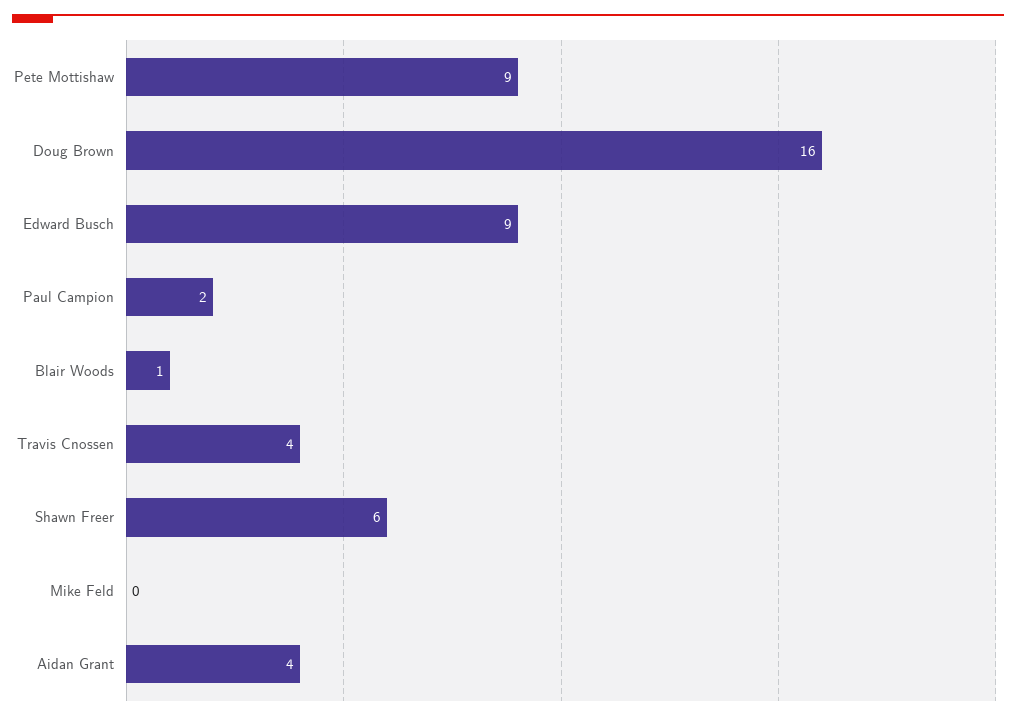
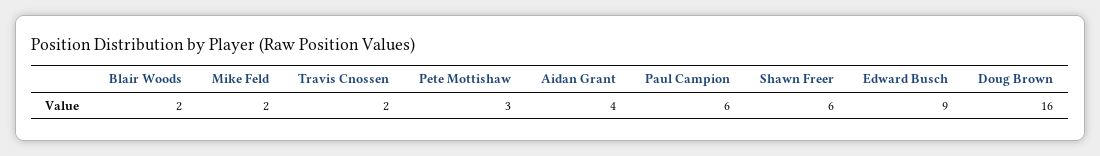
  {
-   "Pete Mottishaw": 9,
+   "Pete Mottishaw": 3,
    "Doug Brown": 16,
    "Edward Busch": 9,
-   "Paul Campion": 2,
+   "Paul Campion": 6,
-   "Blair Woods": 1,
+   "Blair Woods": 2,
-   "Travis Cnossen": 4,
+   "Travis Cnossen": 2,
    "Shawn Freer": 6,
-   "Mike Feld": 0,
+   "Mike Feld": 2,
    "Aidan Grant": 4
  }

